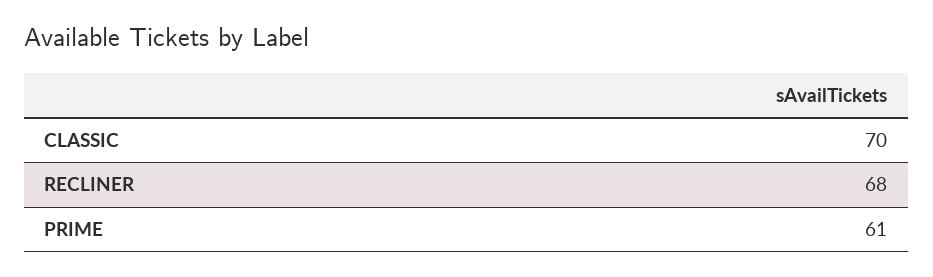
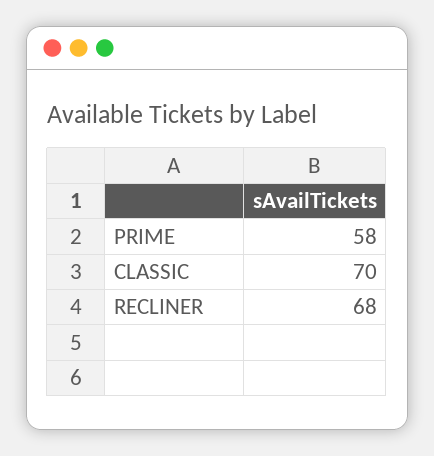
  {
    "CLASSIC": 70,
    "RECLINER": 68,
-   "PRIME": 61
+   "PRIME": 58
  }

